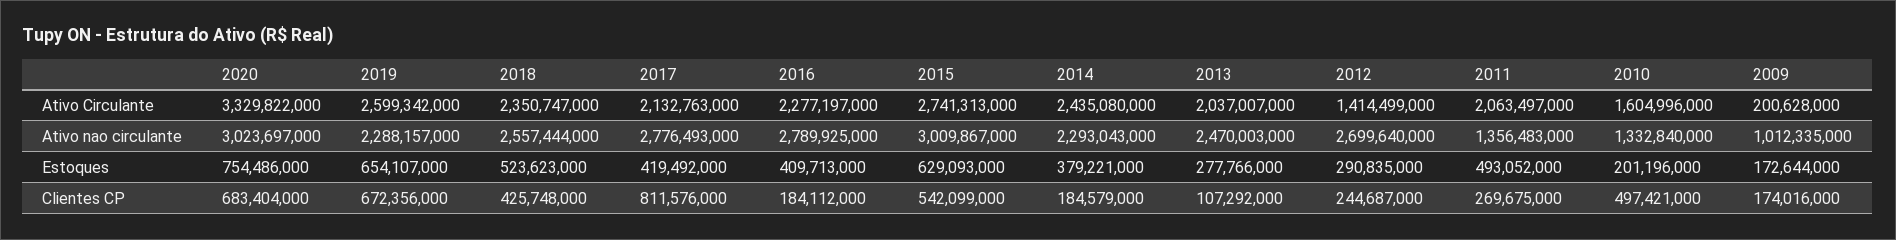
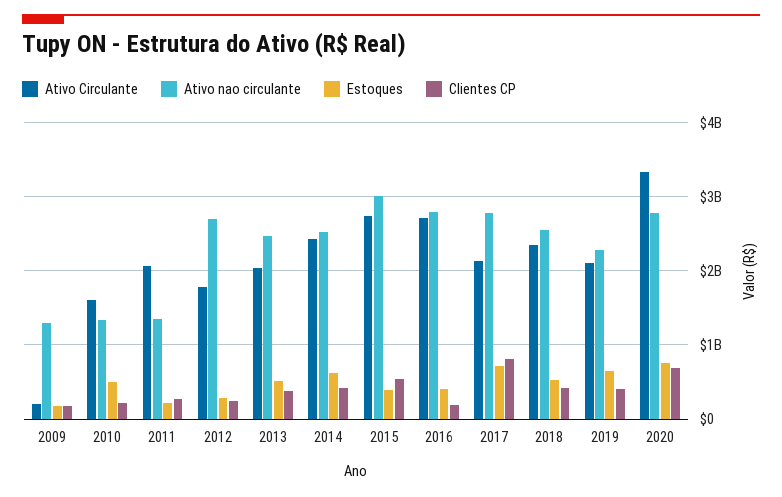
  {
    "Ativo Circulante": {
      "2020": 3329822000,
-     "2019": 2599342000,
+     "2019": 2100000000,
      "2018": 2350747000,
      "2017": 2132763000,
-     "2016": 2277197000,
+     "2016": 2700000000,
      "2015": 2741313000,
      "2014": 2435080000,
      "2013": 2037007000,
-     "2012": 1414499000,
+     "2012": 1800000000,
      "2011": 2063497000,
      "2010": 1604996000,
      "2009": 200628000
    },
    "Ativo nao circulante": {
-     "2020": 3023697000,
+     "2020": 2800000000,
      "2019": 2288157000,
      "2018": 2557444000,
      "2017": 2776493000,
      "2016": 2789925000,
      "2015": 3009867000,
-     "2014": 2293043000,
+     "2014": 2500000000,
      "2013": 2470003000,
      "2012": 2699640000,
      "2011": 1356483000,
      "2010": 1332840000,
-     "2009": 1012335000
+     "2009": 1300000000
    },
    "Estoques": {
      "2020": 754486000,
      "2019": 654107000,
      "2018": 523623000,
-     "2017": 419492000,
+     "2017": 700000000,
      "2016": 409713000,
-     "2015": 629093000,
+     "2015": 400000000,
-     "2014": 379221000,
+     "2014": 600000000,
-     "2013": 277766000,
+     "2013": 500000000,
      "2012": 290835000,
-     "2011": 493052000,
+     "2011": 200000000,
-     "2010": 201196000,
+     "2010": 500000000,
      "2009": 172644000
    },
    "Clientes CP": {
      "2020": 683404000,
-     "2019": 672356000,
+     "2019": 400000000,
      "2018": 425748000,
      "2017": 811576000,
      "2016": 184112000,
      "2015": 542099000,
-     "2014": 184579000,
+     "2014": 400000000,
-     "2013": 107292000,
+     "2013": 400000000,
      "2012": 244687000,
      "2011": 269675000,
-     "2010": 497421000,
+     "2010": 200000000,
      "2009": 174016000
    }
  }

